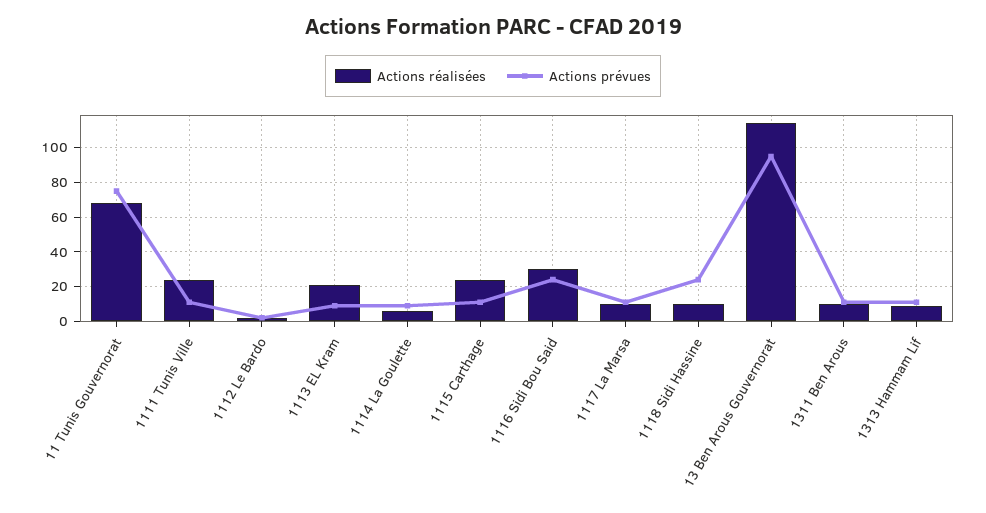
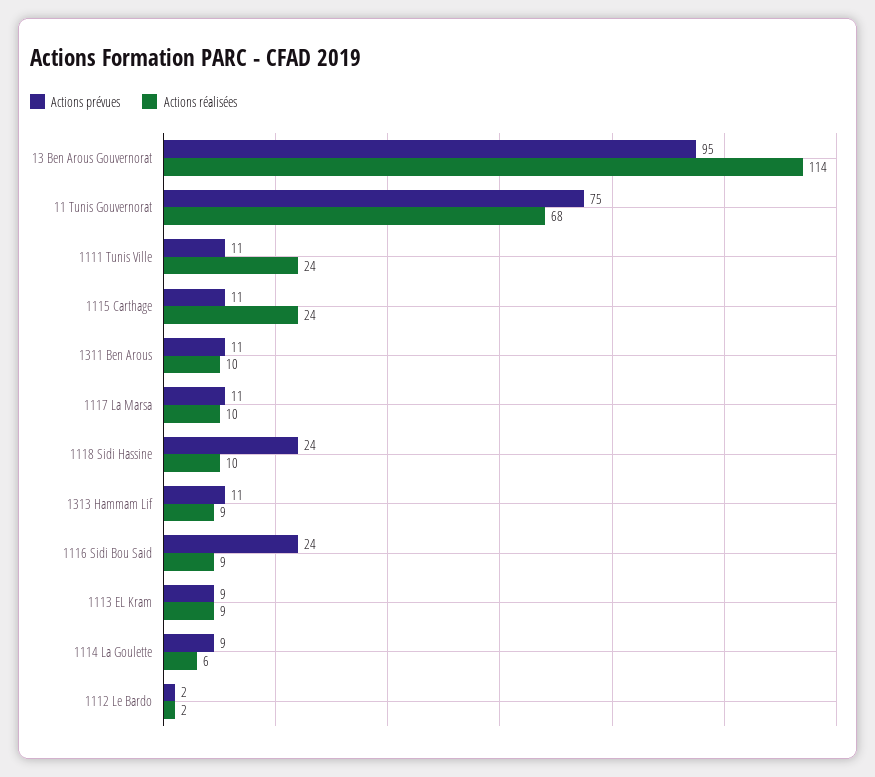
  {
    "Actions réalisées": {
      "11 Tunis Gouvernorat": 68,
      "1111 Tunis Ville": 24,
      "1112 Le Bardo": 2,
-     "1113 EL Kram": 20,
+     "1113 EL Kram": 9,
      "1114 La Goulette": 6,
      "1115 Carthage": 24,
-     "1116 Sidi Bou Said": 30,
+     "1116 Sidi Bou Said": 9,
      "1117 La Marsa": 10,
      "1118 Sidi Hassine": 10,
      "13 Ben Arous Gouvernorat": 114,
      "1311 Ben Arous": 10,
      "1313 Hammam Lif": 9
    },
    "Actions prévues": {
      "11 Tunis Gouvernorat": 75,
      "1111 Tunis Ville": 11,
      "1112 Le Bardo": 2,
      "1113 EL Kram": 9,
      "1114 La Goulette": 9,
      "1115 Carthage": 11,
      "1116 Sidi Bou Said": 24,
      "1117 La Marsa": 11,
      "1118 Sidi Hassine": 24,
      "13 Ben Arous Gouvernorat": 95,
      "1311 Ben Arous": 11,
      "1313 Hammam Lif": 11
    }
  }

